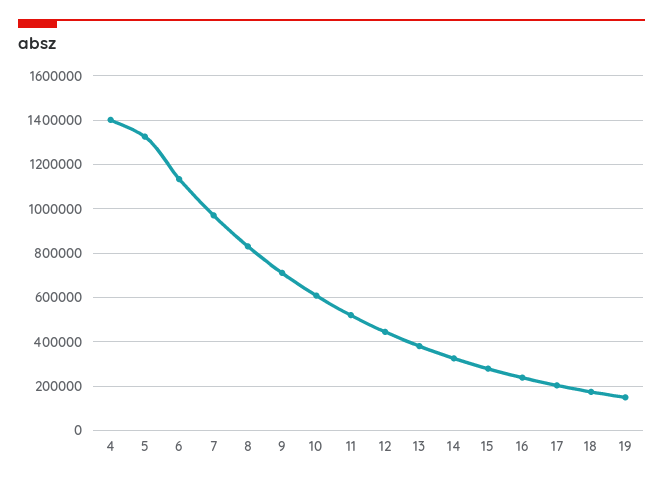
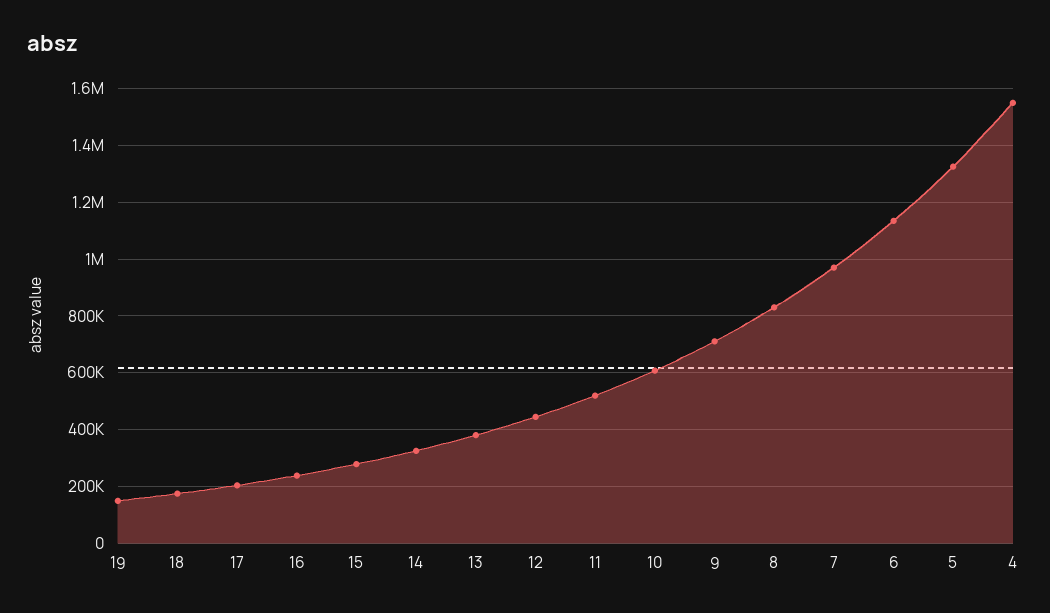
  {
-   "4": 1400000,
+   "4": 1550000,
    "5": 1325000,
    "6": 1125000,
    "7": 975000,
    "8": 825000,
    "9": 700000,
    "10": 600000,
    "11": 525000,
    "12": 450000,
    "13": 375000,
    "14": 325000,
    "15": 275000,
    "16": 250000,
    "17": 200000,
    "18": 175000,
    "19": 150000
  }

